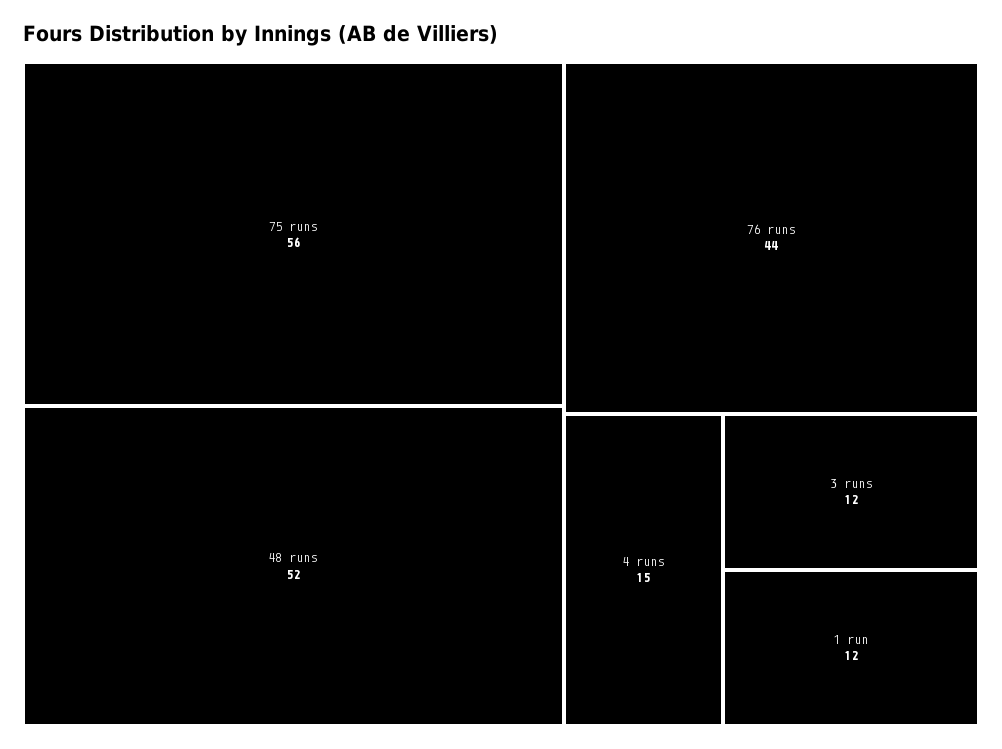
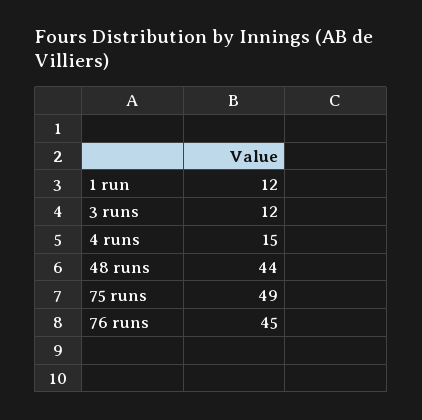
  {
-   "75 runs": 56,
+   "75 runs": 49,
-   "48 runs": 52,
+   "48 runs": 44,
-   "76 runs": 44,
+   "76 runs": 45,
    "4 runs": 15,
    "3 runs": 12,
    "1 run": 12
  }

